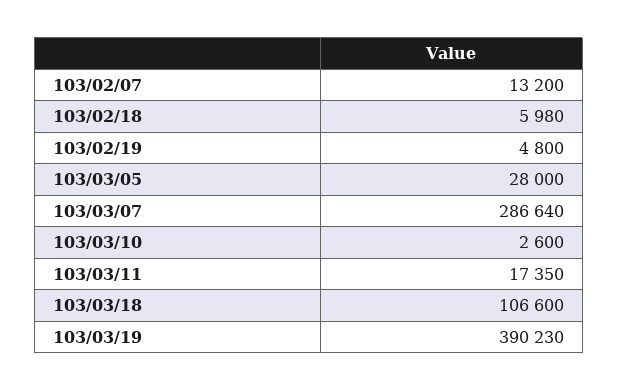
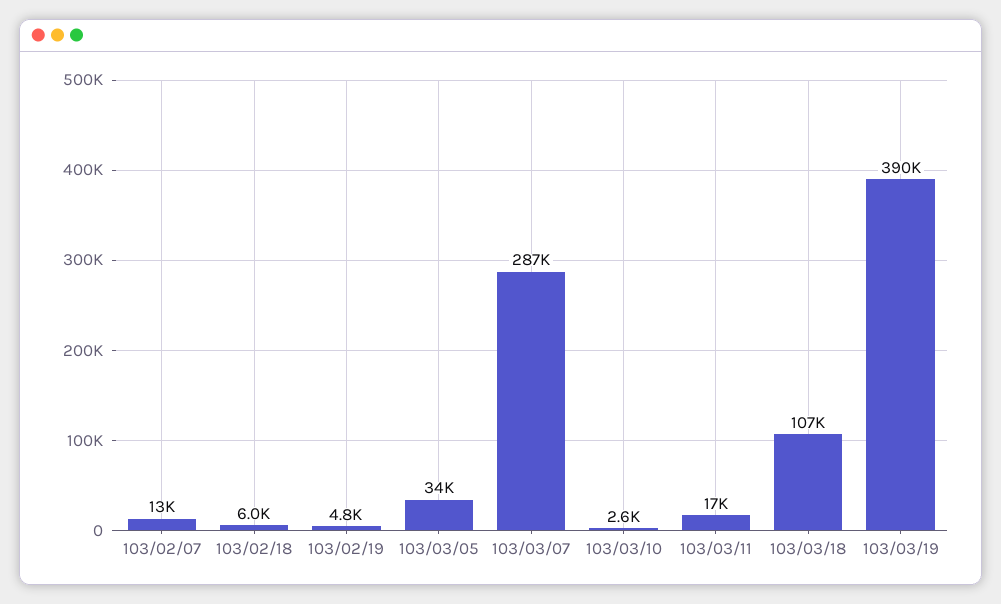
  {
    "103/02/07": 13200,
    "103/02/18": 5980,
    "103/02/19": 4800,
-   "103/03/05": 28000,
+   "103/03/05": 34000,
    "103/03/07": 286640,
    "103/03/10": 2600,
    "103/03/11": 17350,
    "103/03/18": 106600,
    "103/03/19": 390230
  }

